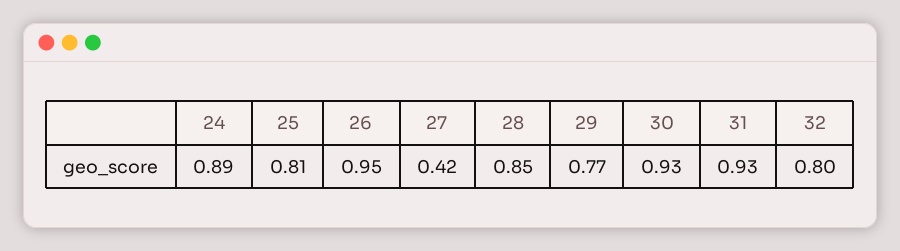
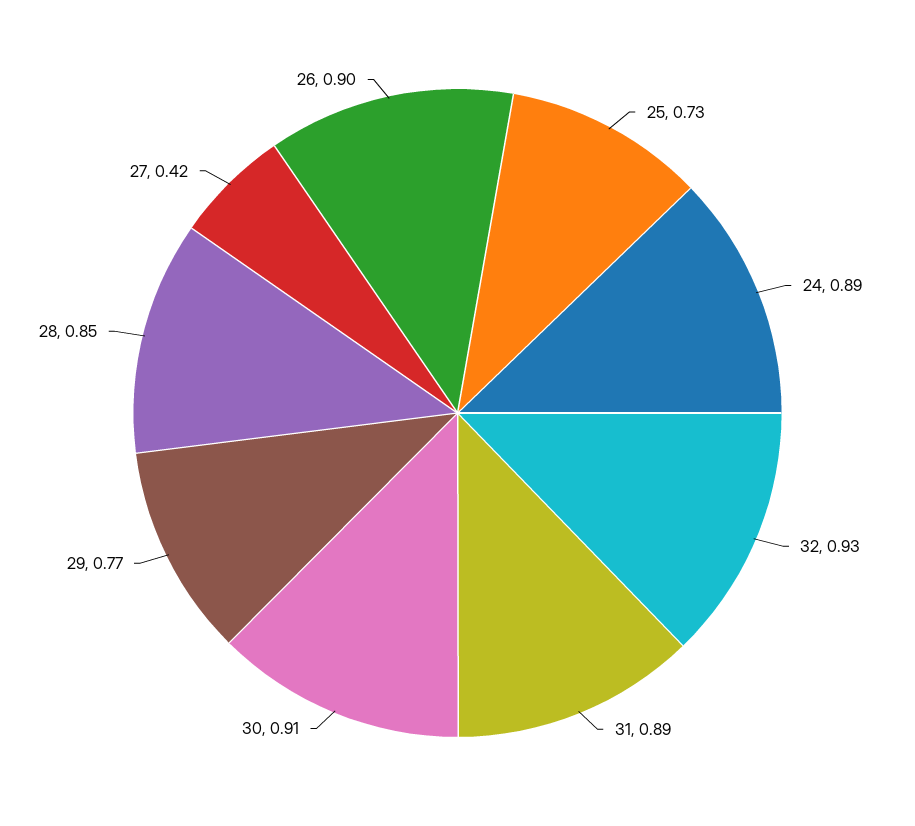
  {
    "24": 0.89,
-   "25": 0.81,
+   "25": 0.73,
-   "26": 0.95,
+   "26": 0.9,
    "27": 0.42,
    "28": 0.85,
    "29": 0.77,
-   "30": 0.93,
+   "30": 0.91,
-   "31": 0.93,
+   "31": 0.89,
-   "32": 0.8
+   "32": 0.93
  }

